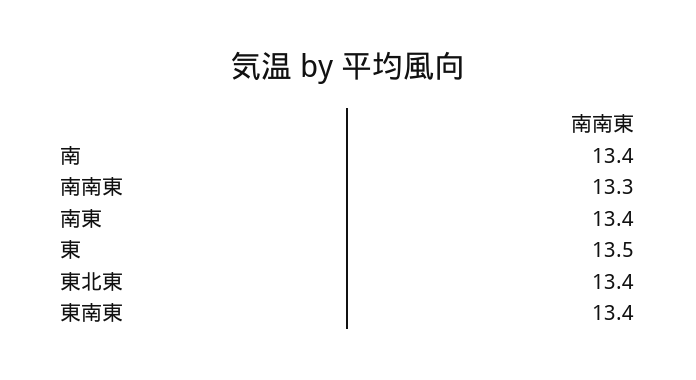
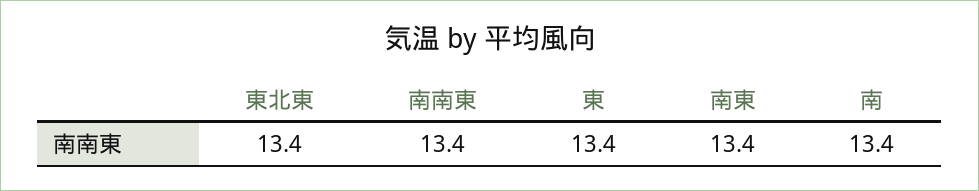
  {
    "南": 13.4,
-   "南南東": 13.3,
+   "南南東": 13.4,
    "南東": 13.4,
-   "東": 13.5,
+   "東": 13.4,
-   "東北東": 13.4,
+   "東北東": 13.4
-   "東南東": 13.4
  }

